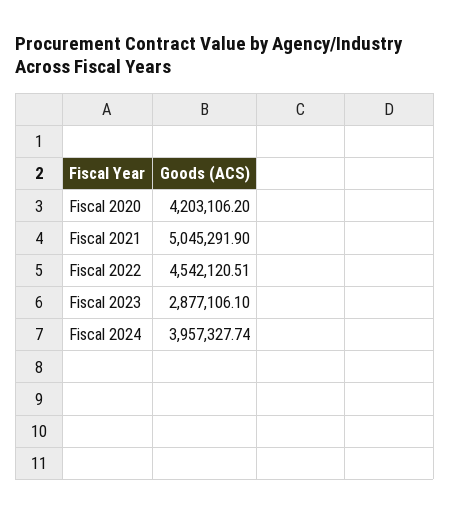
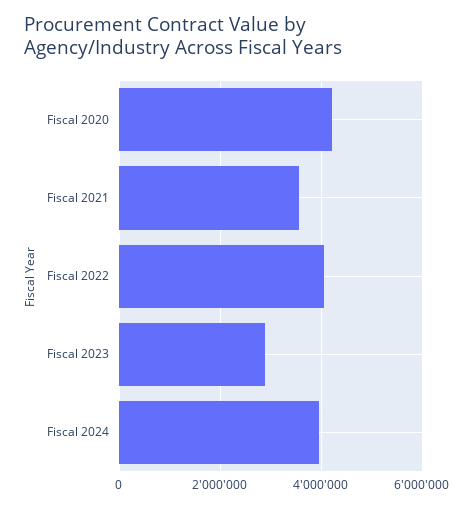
  {
    "Fiscal 2020": 4203106.2,
-   "Fiscal 2021": 5045291.9,
+   "Fiscal 2021": 3600000,
-   "Fiscal 2022": 4542120.51,
+   "Fiscal 2022": 4000000,
    "Fiscal 2023": 2877106.1,
    "Fiscal 2024": 3957327.74
  }

